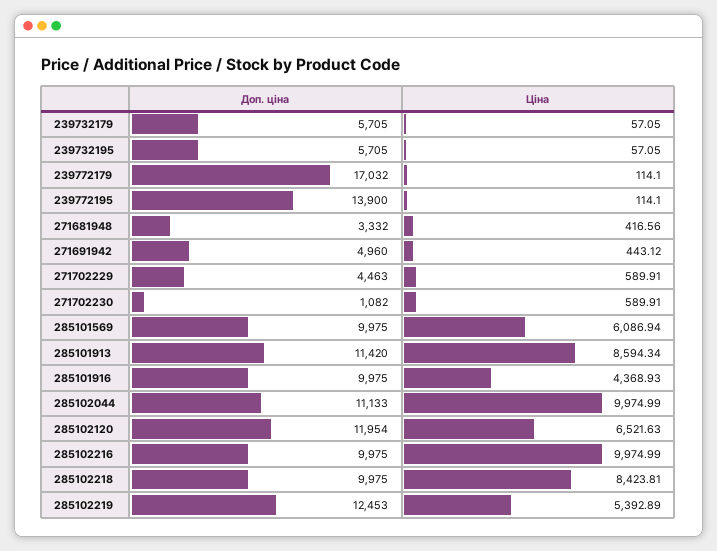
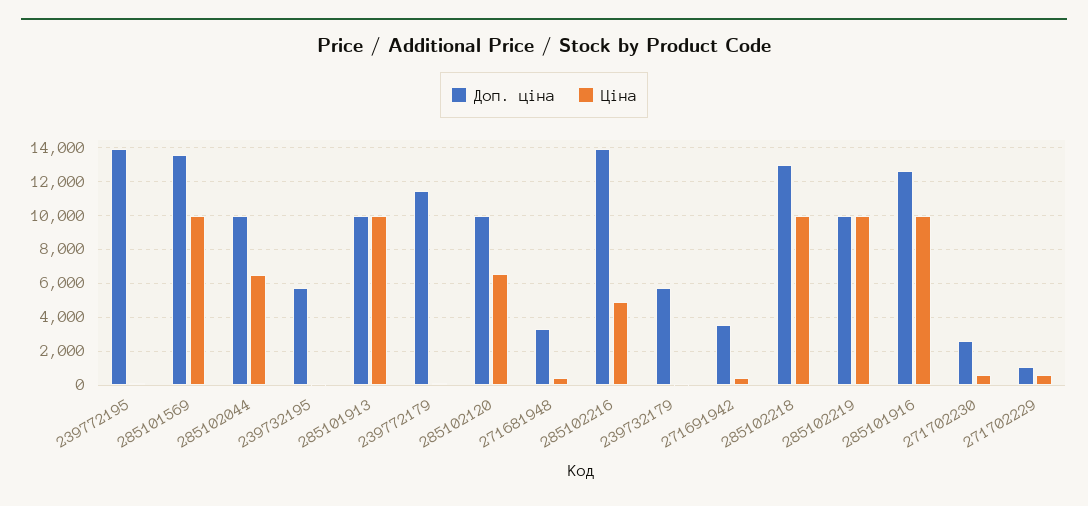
  {
    "Доп. ціна": {
      "239732179": 5705,
      "239732195": 5705,
-     "239772179": 17032,
+     "239772179": 11500,
      "239772195": 13900,
      "271681948": 3332,
-     "271691942": 4960,
+     "271691942": 3500,
-     "271702229": 4463,
+     "271702229": 1000,
-     "271702230": 1082,
+     "271702230": 2500,
-     "285101569": 9975,
+     "285101569": 13500,
-     "285101913": 11420,
+     "285101913": 10000,
-     "285101916": 9975,
+     "285101916": 12500,
-     "285102044": 11133,
+     "285102044": 10000,
-     "285102120": 11954,
+     "285102120": 10000,
-     "285102216": 9975,
+     "285102216": 14000,
-     "285102218": 9975,
+     "285102218": 13000,
-     "285102219": 12453
+     "285102219": 10000
    },
    "Ціна": {
      "239732179": 57.05,
      "239732195": 57.05,
      "239772179": 114.1,
      "239772195": 114.1,
      "271681948": 416.56,
      "271691942": 443.12,
      "271702229": 589.91,
      "271702230": 589.91,
-     "285101569": 6086.94,
+     "285101569": 10000,
-     "285101913": 8594.34,
+     "285101913": 10000,
-     "285101916": 4368.93,
+     "285101916": 10000,
-     "285102044": 9974.99,
+     "285102044": 6500,
      "285102120": 6521.63,
-     "285102216": 9974.99,
+     "285102216": 5000,
-     "285102218": 8423.81,
+     "285102218": 10000,
-     "285102219": 5392.89
+     "285102219": 10000
    }
  }

